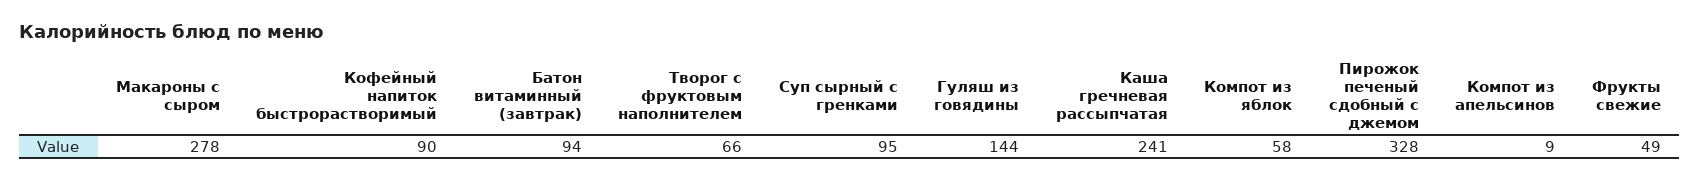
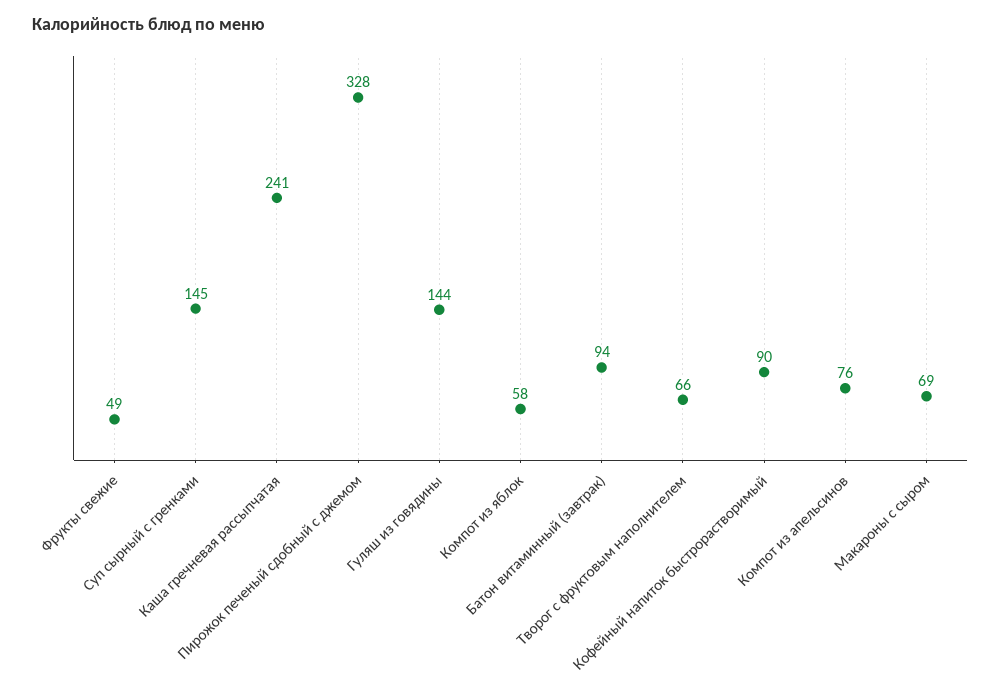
  {
-   "Макароны с сыром": 278,
+   "Макароны с сыром": 69,
    "Кофейный напиток быстрорастворимый": 90,
    "Батон витаминный (завтрак)": 94,
    "Творог с фруктовым наполнителем": 66,
-   "Суп сырный с гренками": 95,
+   "Суп сырный с гренками": 145,
    "Гуляш из говядины": 144,
    "Каша гречневая рассыпчатая": 241,
    "Компот из яблок": 58,
    "Пирожок печеный сдобный с джемом": 328,
-   "Компот из апельсинов": 9,
+   "Компот из апельсинов": 76,
    "Фрукты свежие": 49
  }

